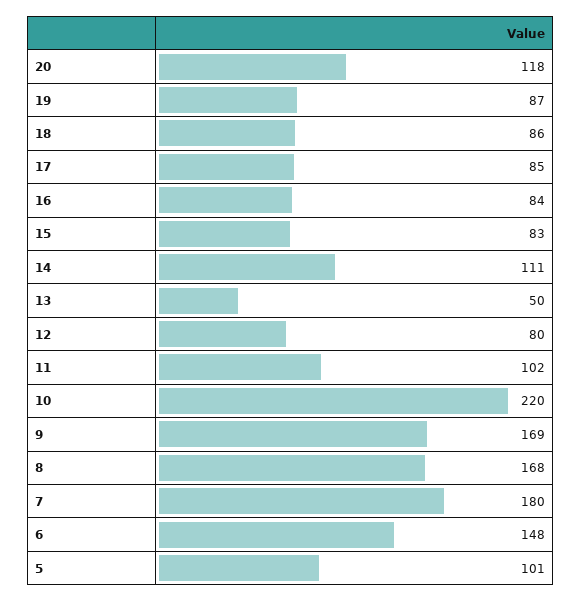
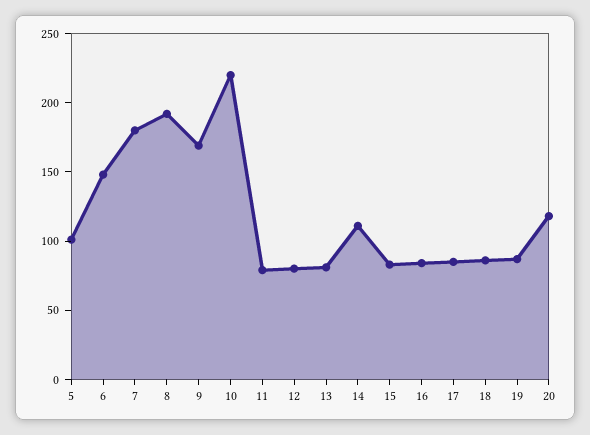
  {
    "20": 118,
    "19": 87,
    "18": 86,
    "17": 85,
    "16": 84,
    "15": 83,
    "14": 111,
-   "13": 50,
+   "13": 80,
    "12": 80,
-   "11": 102,
+   "11": 80,
    "10": 220,
    "9": 169,
-   "8": 168,
+   "8": 190,
    "7": 180,
    "6": 148,
    "5": 101
  }

